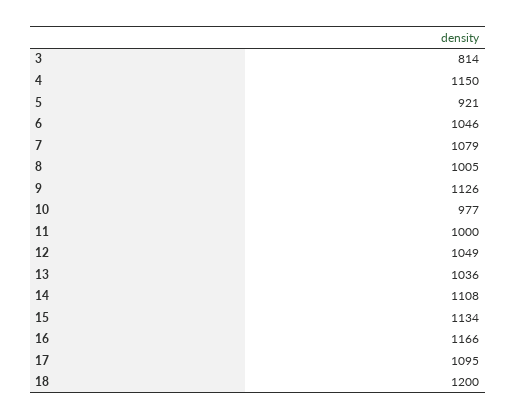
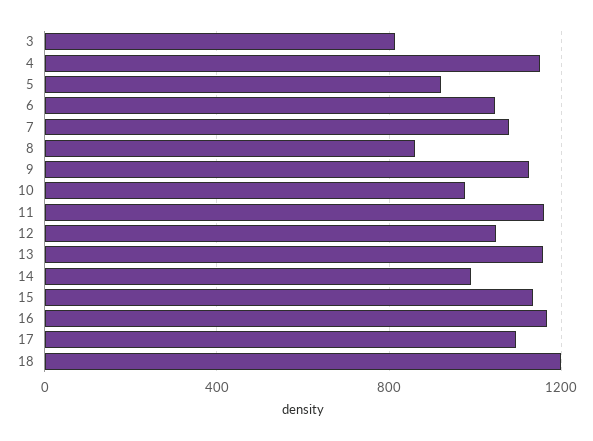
  {
    "3": 814,
    "4": 1150,
    "5": 921,
    "6": 1046,
    "7": 1079,
-   "8": 1005,
+   "8": 850,
    "9": 1126,
    "10": 977,
-   "11": 1000,
+   "11": 1150,
    "12": 1049,
-   "13": 1036,
+   "13": 1150,
-   "14": 1108,
+   "14": 1000,
    "15": 1134,
    "16": 1166,
    "17": 1095,
    "18": 1200
  }

